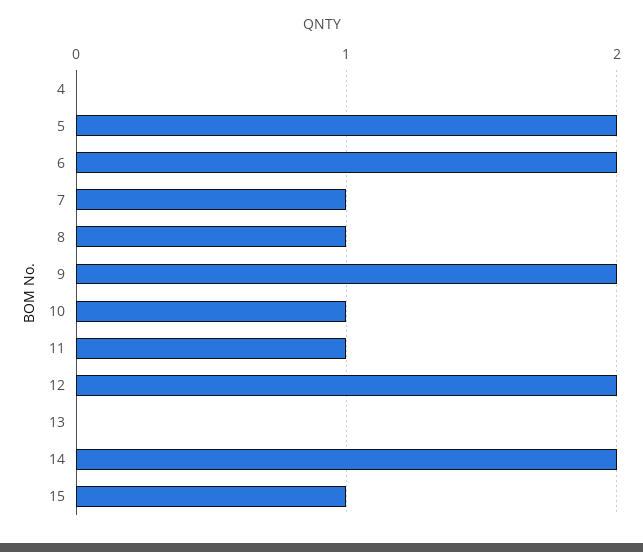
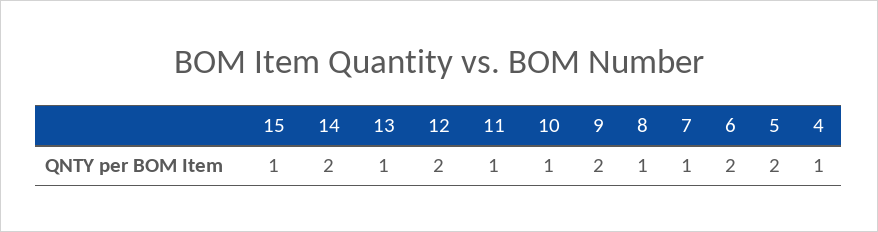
  {
-   "4": 0,
+   "4": 1,
    "5": 2,
    "6": 2,
    "7": 1,
    "8": 1,
    "9": 2,
    "10": 1,
    "11": 1,
    "12": 2,
-   "13": 0,
+   "13": 1,
    "14": 2,
    "15": 1
  }

